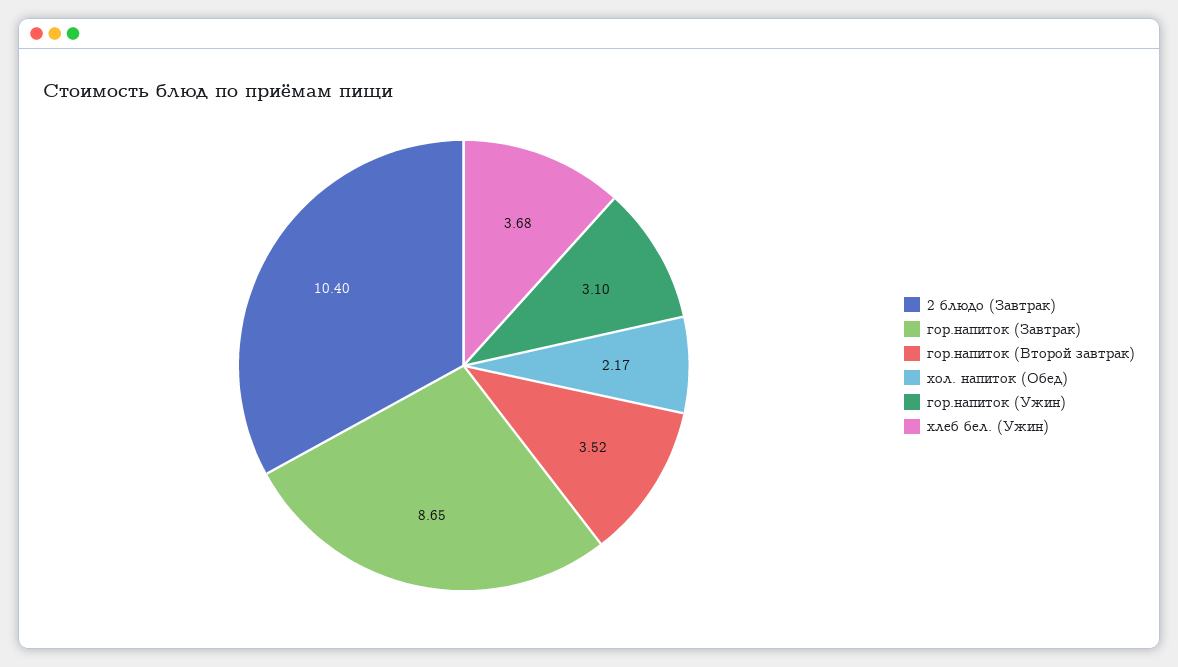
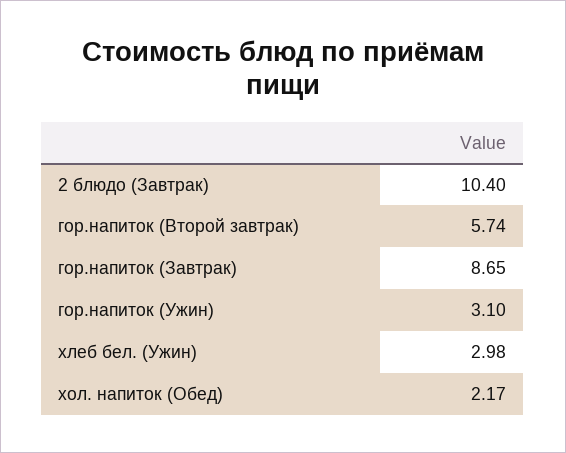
  {
    "2 блюдо (Завтрак)": 10.4,
    "гор.напиток (Завтрак)": 8.65,
-   "гор.напиток (Второй завтрак)": 3.52,
+   "гор.напиток (Второй завтрак)": 5.74,
    "хол. напиток (Обед)": 2.17,
    "гор.напиток (Ужин)": 3.1,
-   "хлеб бел. (Ужин)": 3.68
+   "хлеб бел. (Ужин)": 2.98
  }

